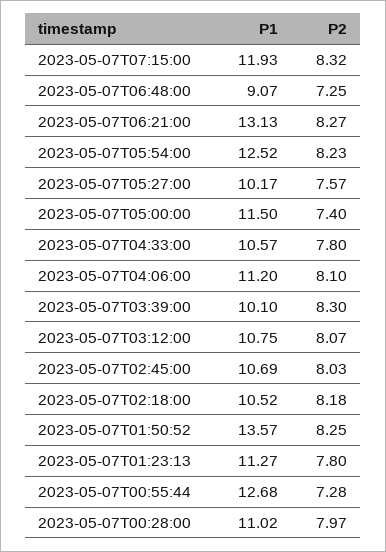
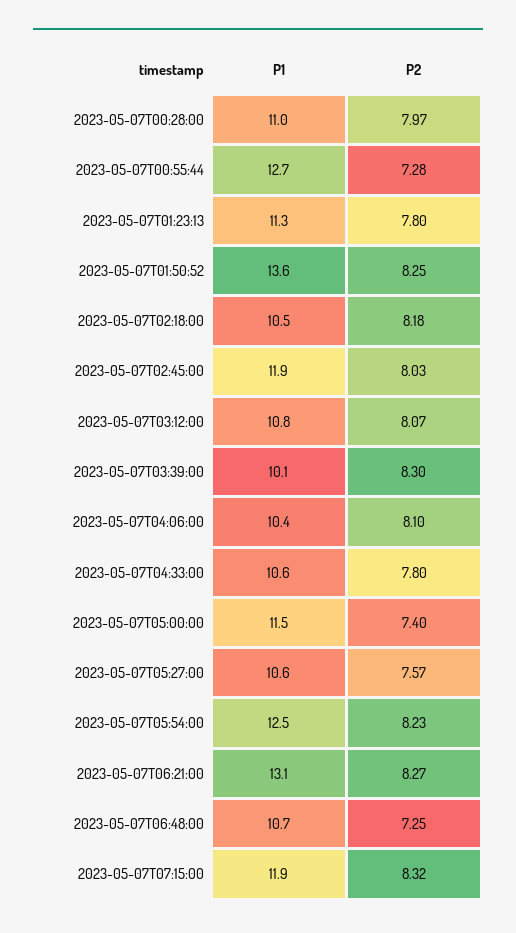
  {
    "P1": {
      "2023-05-07T07:15:00": 11.93,
-     "2023-05-07T06:48:00": 9.07,
+     "2023-05-07T06:48:00": 10.7,
      "2023-05-07T06:21:00": 13.13,
      "2023-05-07T05:54:00": 12.52,
-     "2023-05-07T05:27:00": 10.17,
+     "2023-05-07T05:27:00": 10.6,
      "2023-05-07T05:00:00": 11.5,
      "2023-05-07T04:33:00": 10.57,
-     "2023-05-07T04:06:00": 11.2,
+     "2023-05-07T04:06:00": 10.4,
      "2023-05-07T03:39:00": 10.1,
      "2023-05-07T03:12:00": 10.75,
-     "2023-05-07T02:45:00": 10.69,
+     "2023-05-07T02:45:00": 11.9,
      "2023-05-07T02:18:00": 10.52,
      "2023-05-07T01:50:52": 13.57,
      "2023-05-07T01:23:13": 11.27,
      "2023-05-07T00:55:44": 12.68,
      "2023-05-07T00:28:00": 11.02
    },
    "P2": {
      "2023-05-07T07:15:00": 8.32,
      "2023-05-07T06:48:00": 7.25,
      "2023-05-07T06:21:00": 8.27,
      "2023-05-07T05:54:00": 8.23,
      "2023-05-07T05:27:00": 7.57,
      "2023-05-07T05:00:00": 7.4,
      "2023-05-07T04:33:00": 7.8,
      "2023-05-07T04:06:00": 8.1,
      "2023-05-07T03:39:00": 8.3,
      "2023-05-07T03:12:00": 8.07,
      "2023-05-07T02:45:00": 8.03,
      "2023-05-07T02:18:00": 8.18,
      "2023-05-07T01:50:52": 8.25,
      "2023-05-07T01:23:13": 7.8,
      "2023-05-07T00:55:44": 7.28,
      "2023-05-07T00:28:00": 7.97
    }
  }

